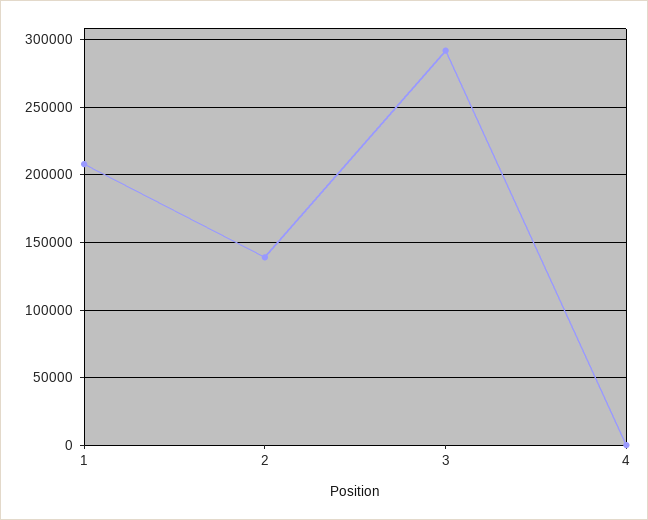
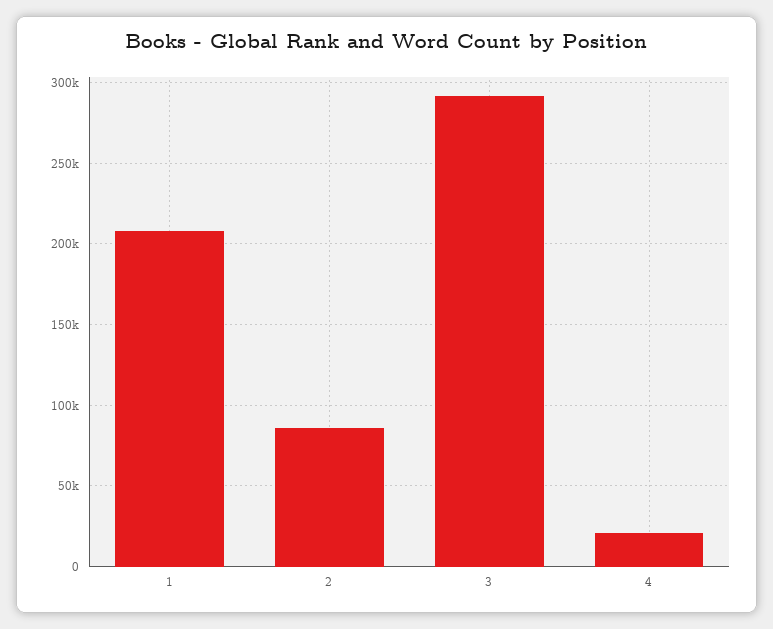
  {
    "1": 210000,
-   "2": 140000,
+   "2": 85000,
    "3": 290000,
-   "4": 0
+   "4": 20000
  }

